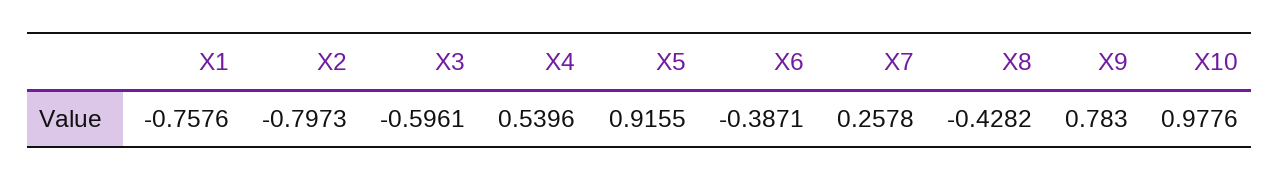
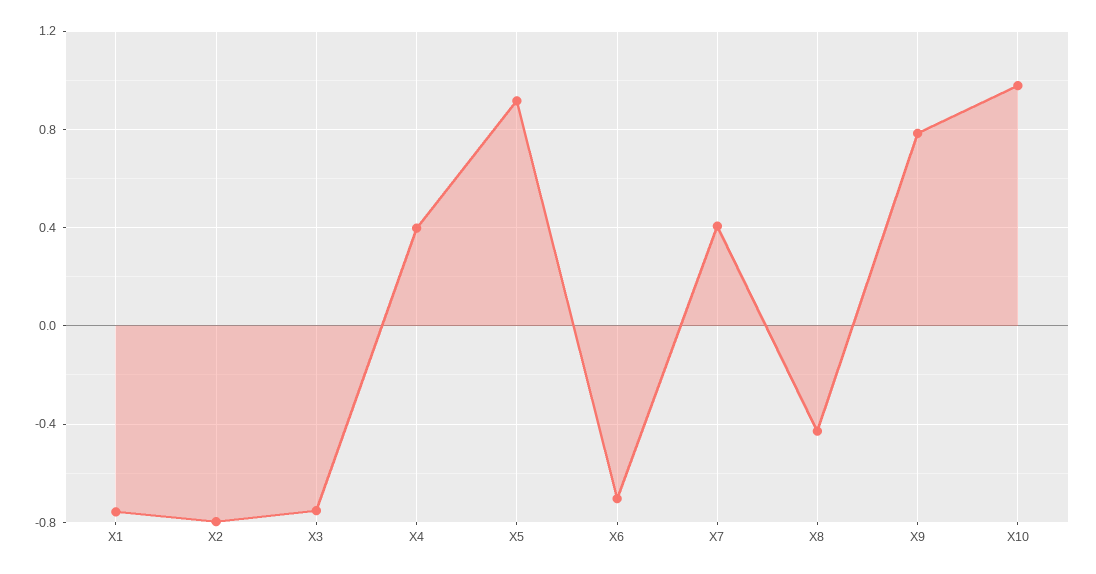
  {
    "X1": -0.7576,
    "X2": -0.7973,
-   "X3": -0.5961,
+   "X3": -0.75,
-   "X4": 0.5396,
+   "X4": 0.4,
    "X5": 0.9155,
-   "X6": -0.3871,
+   "X6": -0.7,
-   "X7": 0.2578,
+   "X7": 0.4,
    "X8": -0.4282,
    "X9": 0.783,
    "X10": 0.9776
  }

